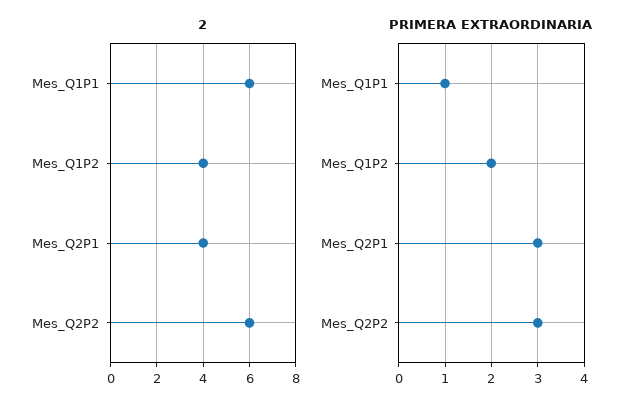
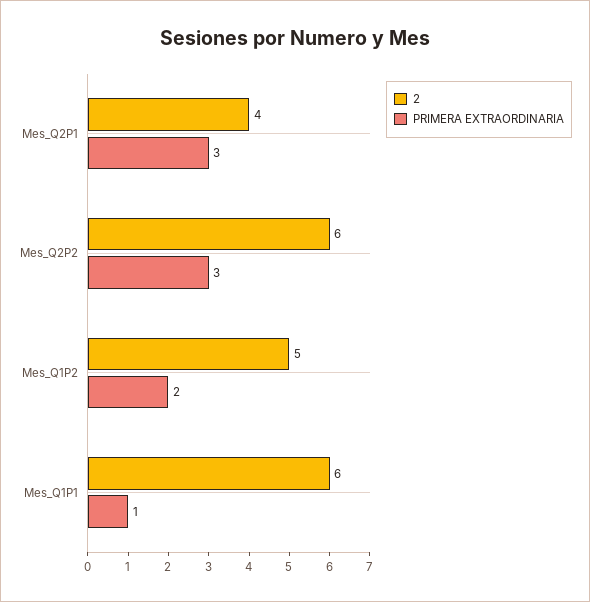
  {
    "2": {
      "Mes_Q1P1": 6,
-     "Mes_Q1P2": 4,
+     "Mes_Q1P2": 5,
      "Mes_Q2P1": 4,
      "Mes_Q2P2": 6
    },
    "PRIMERA EXTRAORDINARIA": {
      "Mes_Q1P1": 1,
      "Mes_Q1P2": 2,
      "Mes_Q2P1": 3,
      "Mes_Q2P2": 3
    }
  }

